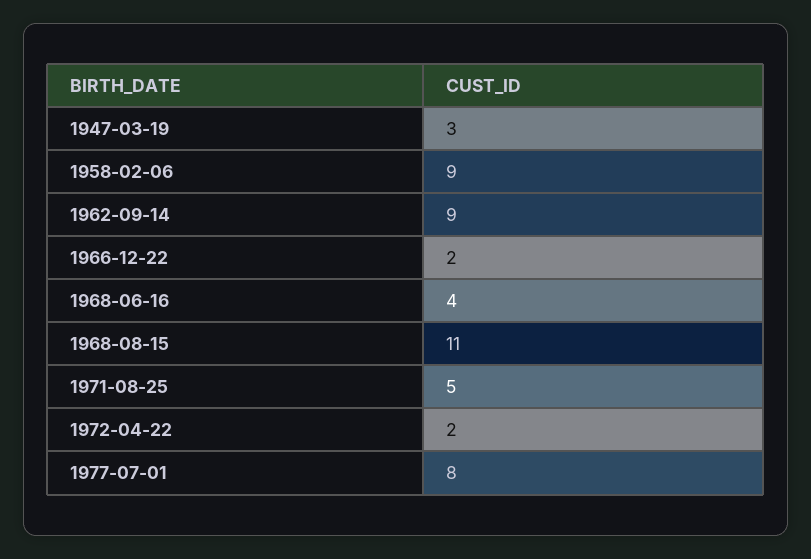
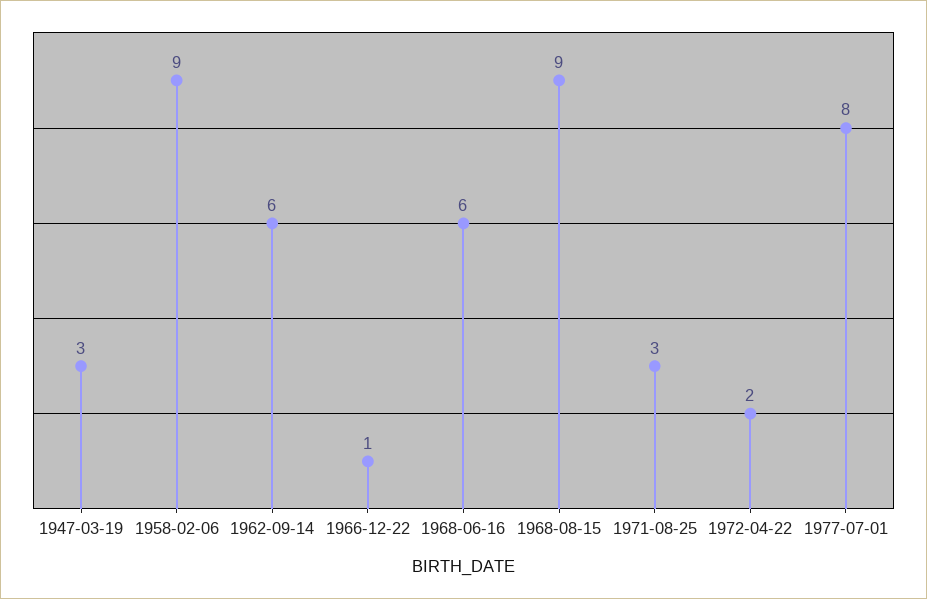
  {
    "1947-03-19": 3,
    "1958-02-06": 9,
-   "1962-09-14": 9,
+   "1962-09-14": 6,
-   "1966-12-22": 2,
+   "1966-12-22": 1,
-   "1968-06-16": 4,
+   "1968-06-16": 6,
-   "1968-08-15": 11,
+   "1968-08-15": 9,
-   "1971-08-25": 5,
+   "1971-08-25": 3,
    "1972-04-22": 2,
    "1977-07-01": 8
  }

